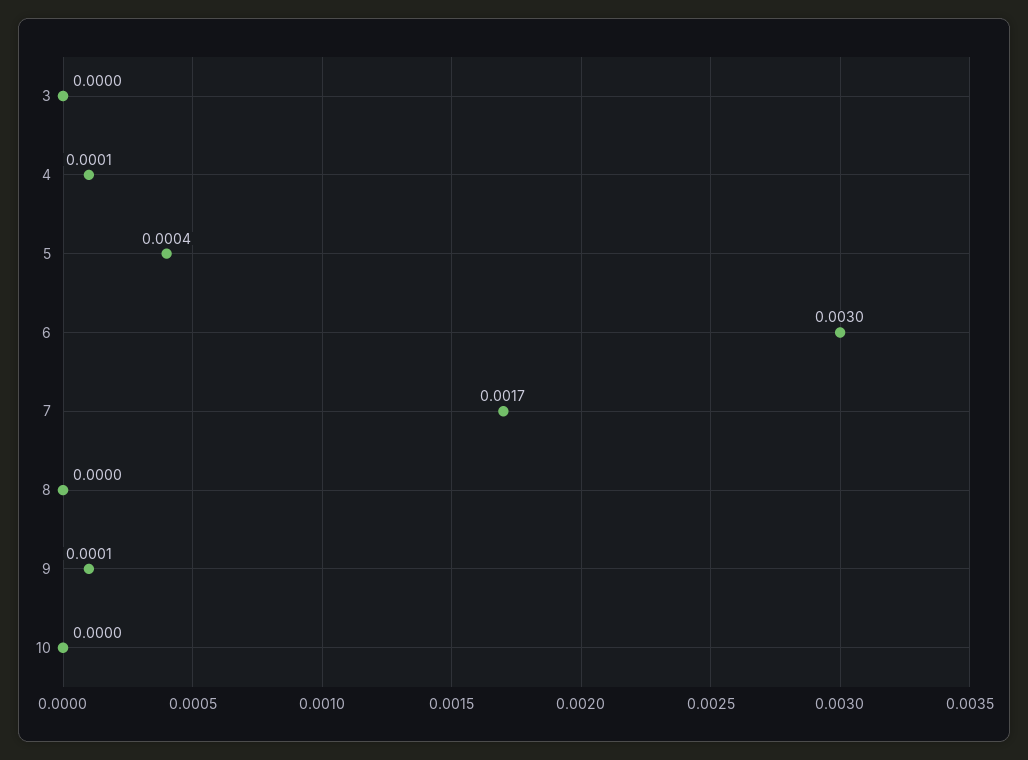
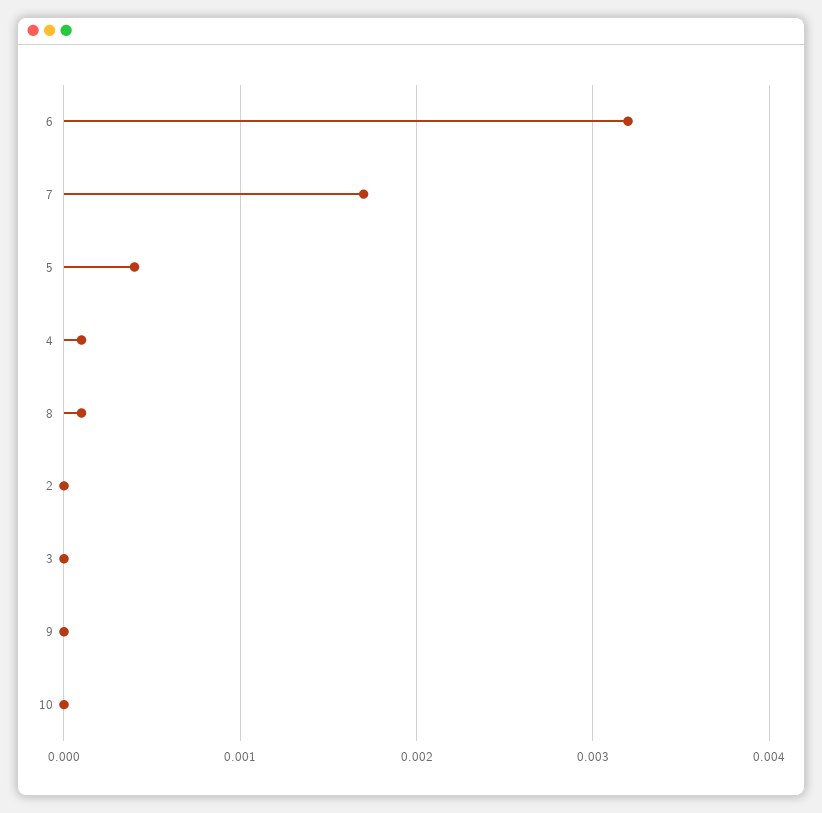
  {
    "3": 0,
    "4": 0.0001,
    "5": 0.0004,
-   "6": 0.003,
+   "6": 0.0032,
    "7": 0.0017,
-   "8": 0,
+   "8": 0.0001,
-   "9": 0.0001,
+   "9": 0,
-   "10": 0
+   "10": 0,
+   "2": 0
  }

